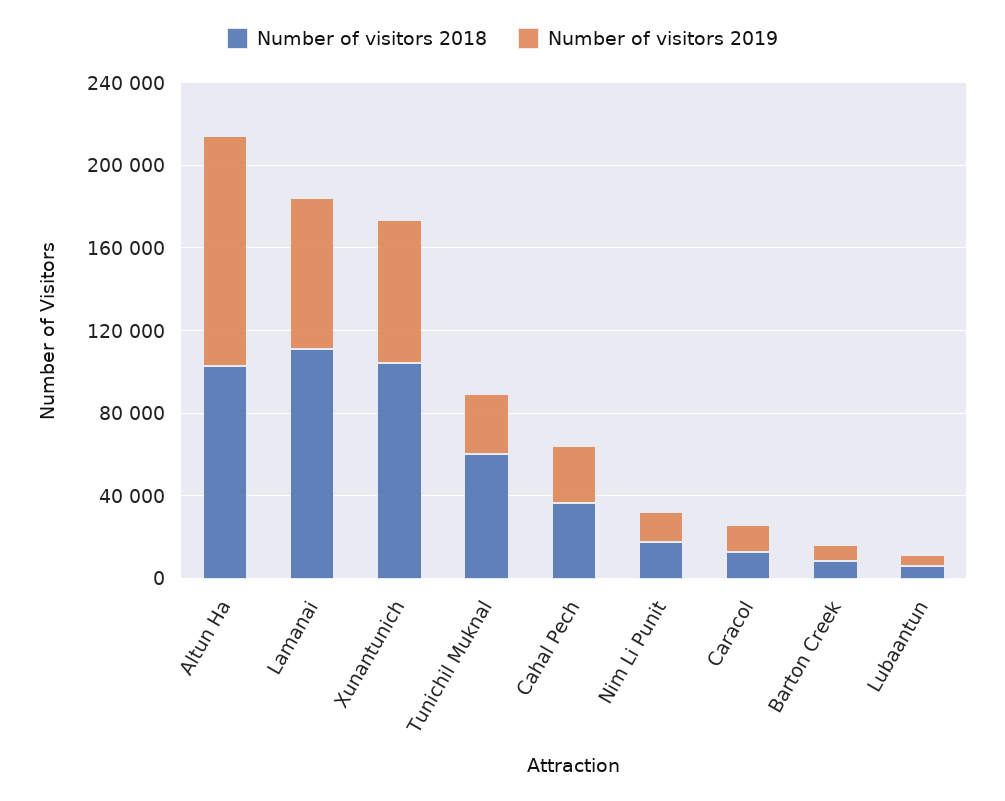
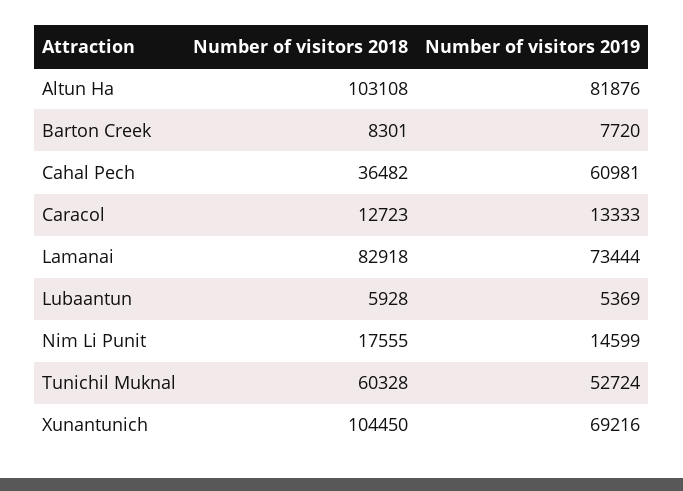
  {
    "Number of visitors 2018": {
      "Altun Ha": 103108,
-     "Lamanai": 110000,
+     "Lamanai": 82918,
      "Xunantunich": 104450,
      "Tunichil Muknal": 60328,
      "Cahal Pech": 36482,
      "Nim Li Punit": 17555,
      "Caracol": 12723,
      "Barton Creek": 8301,
      "Lubaantun": 5928
    },
    "Number of visitors 2019": {
-     "Altun Ha": 110000,
+     "Altun Ha": 81876,
      "Lamanai": 73444,
      "Xunantunich": 69216,
-     "Tunichil Muknal": 30000,
+     "Tunichil Muknal": 52724,
-     "Cahal Pech": 30000,
+     "Cahal Pech": 60981,
      "Nim Li Punit": 14599,
      "Caracol": 13333,
      "Barton Creek": 7720,
      "Lubaantun": 5369
    }
  }

